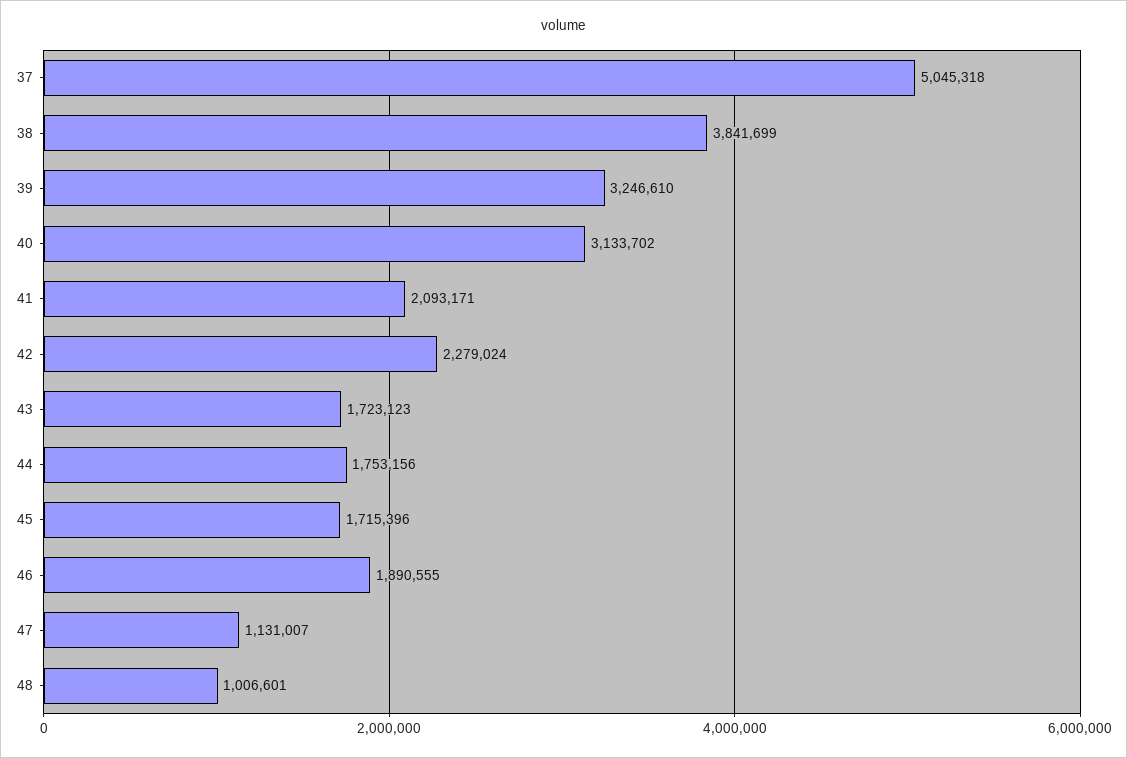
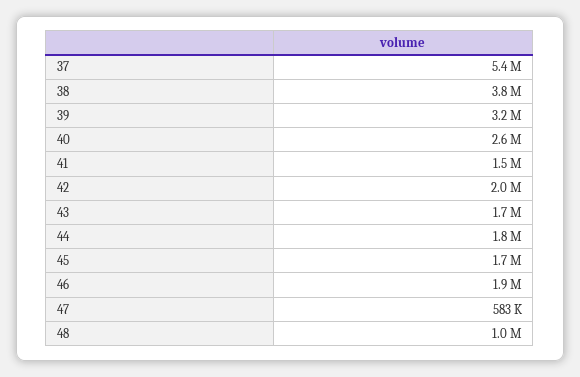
  {
-   "37": 5045318,
+   "37": 5400000,
    "38": 3841699,
    "39": 3246610,
-   "40": 3133702,
+   "40": 2600000,
-   "41": 2093171,
+   "41": 1500000,
-   "42": 2279024,
+   "42": 2000000,
    "43": 1723123,
    "44": 1753156,
    "45": 1715396,
    "46": 1890555,
-   "47": 1131007,
+   "47": 583000,
    "48": 1006601
  }

